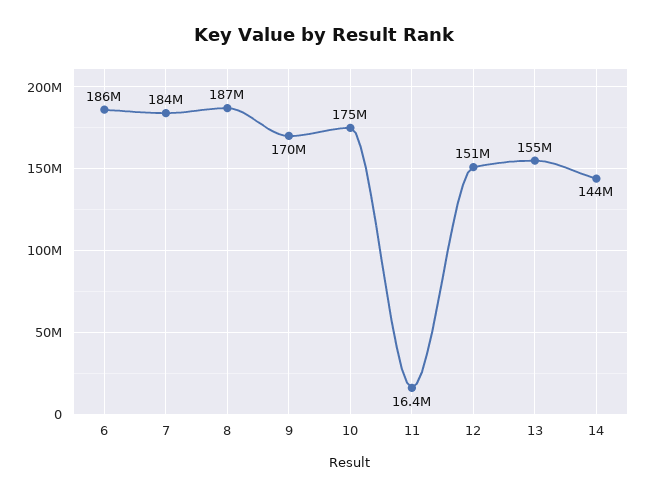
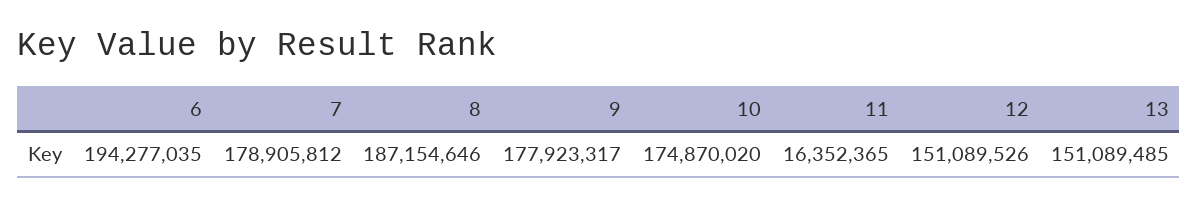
  {
-   "6": 186000000,
+   "6": 194277035,
-   "7": 184000000,
+   "7": 178905812,
    "8": 187154646,
-   "9": 170000000,
+   "9": 177923317,
    "10": 174870020,
    "11": 16352365,
    "12": 151089526,
-   "13": 155000000,
+   "13": 151089485
-   "14": 144000000
  }

